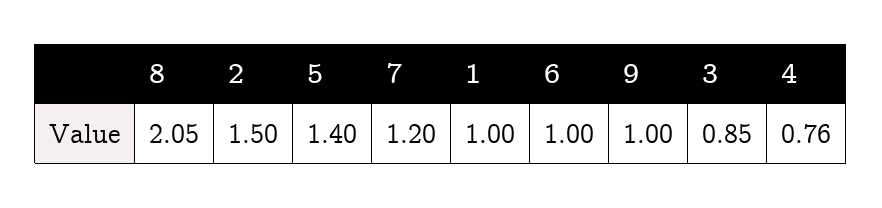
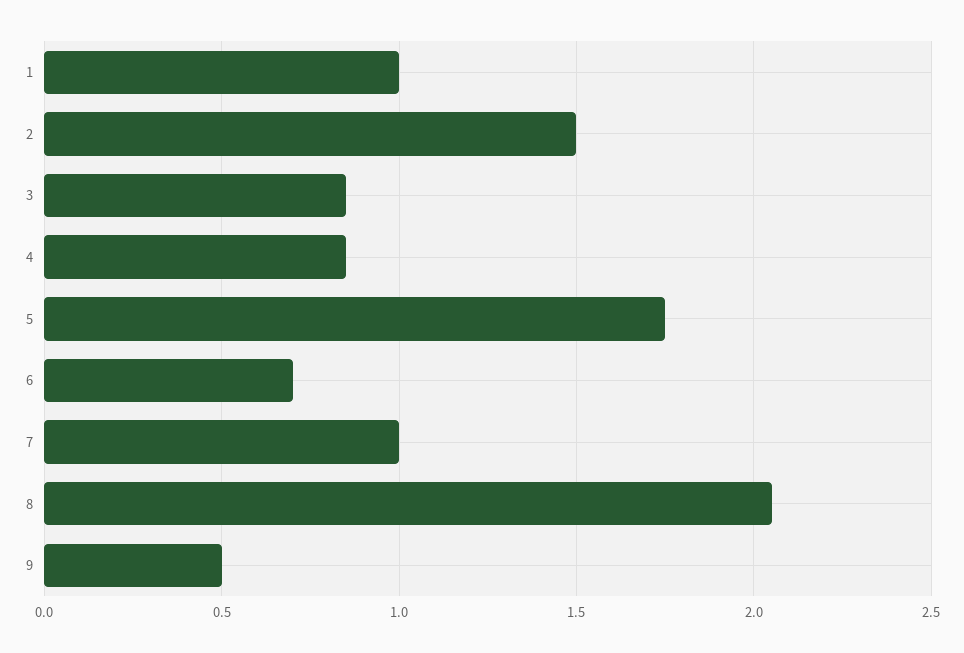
  {
    "8": 2.05,
    "2": 1.5,
-   "5": 1.4,
+   "5": 1.75,
-   "7": 1.2,
+   "7": 1,
    "1": 1,
-   "6": 1,
+   "6": 0.7,
-   "9": 1,
+   "9": 0.5,
    "3": 0.85,
-   "4": 0.76
+   "4": 0.85
  }

